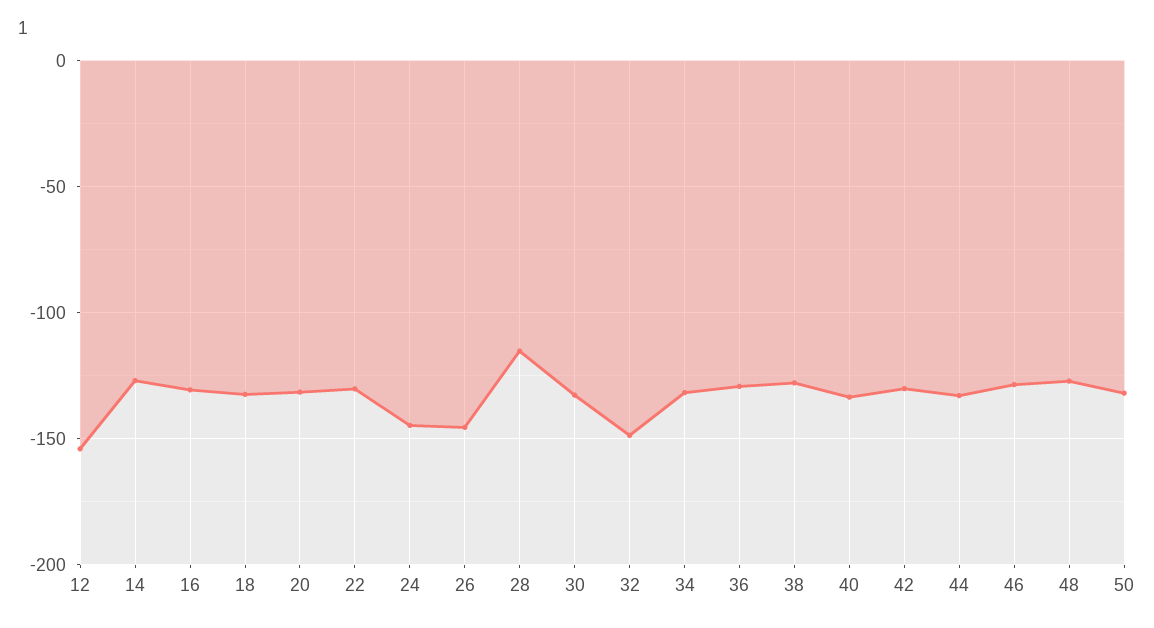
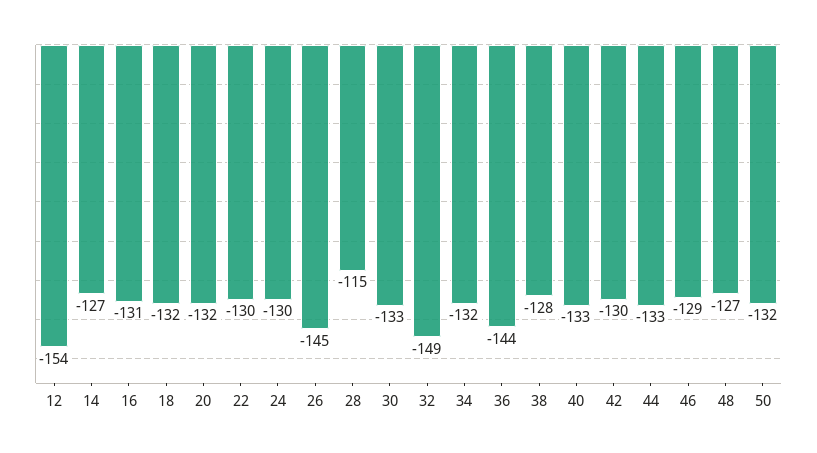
  {
    "12": -154,
    "14": -127,
    "16": -131,
    "18": -132,
    "20": -132,
    "22": -130,
-   "24": -145,
+   "24": -130,
    "26": -145,
    "28": -115,
    "30": -133,
    "32": -149,
    "34": -132,
-   "36": -130,
+   "36": -144,
    "38": -128,
    "40": -133,
    "42": -130,
    "44": -133,
    "46": -129,
    "48": -127,
    "50": -132
  }

